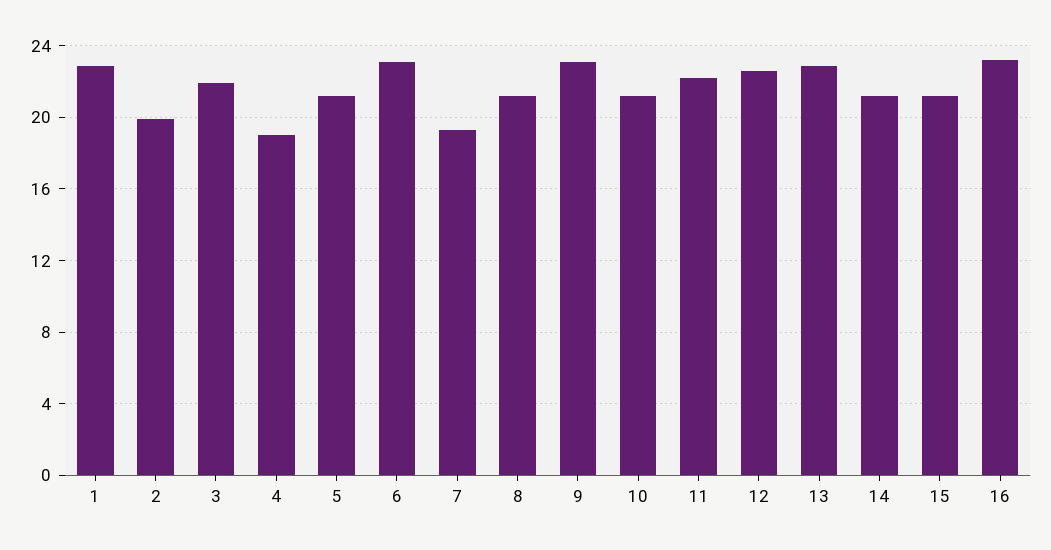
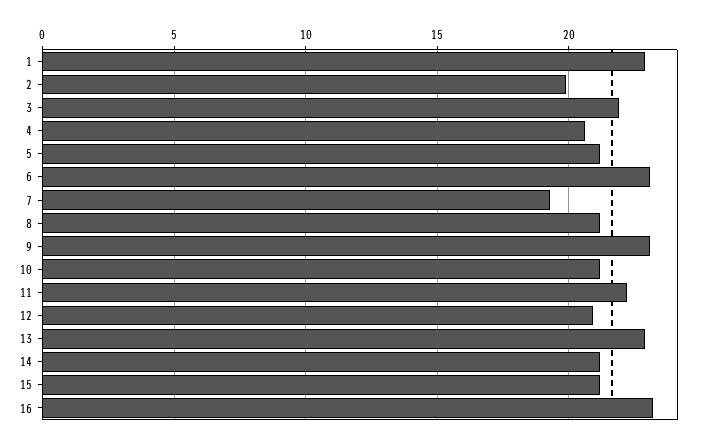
  {
    "1": 23,
    "2": 20,
    "3": 22,
-   "4": 19,
+   "4": 20.5,
    "5": 21,
    "6": 23,
    "7": 19.5,
    "8": 21,
    "9": 23,
    "10": 21,
    "11": 22,
-   "12": 22.5,
+   "12": 21,
    "13": 23,
    "14": 21,
    "15": 21,
    "16": 23
  }

